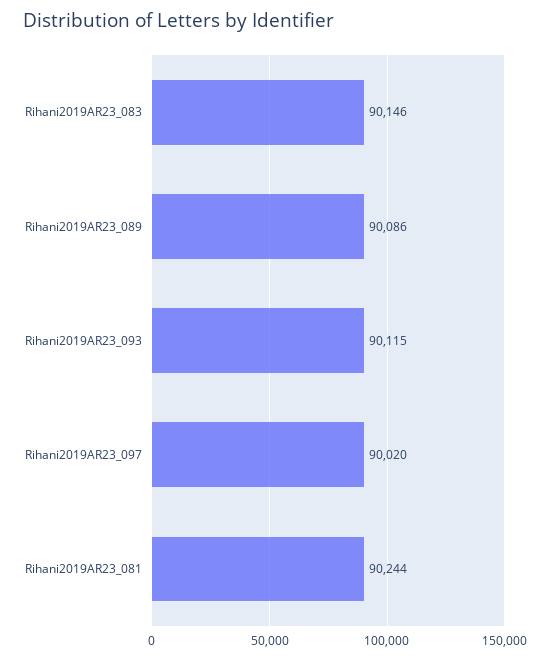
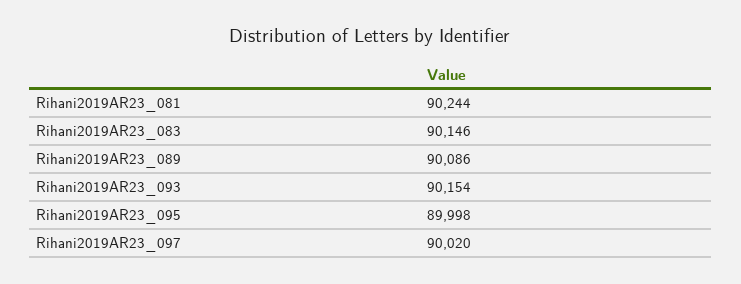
  {
    "Rihani2019AR23_083": 90146,
    "Rihani2019AR23_089": 90086,
-   "Rihani2019AR23_093": 90115,
+   "Rihani2019AR23_093": 90154,
    "Rihani2019AR23_097": 90020,
-   "Rihani2019AR23_081": 90244
+   "Rihani2019AR23_081": 90244,
+   "Rihani2019AR23_095": 89998
  }

